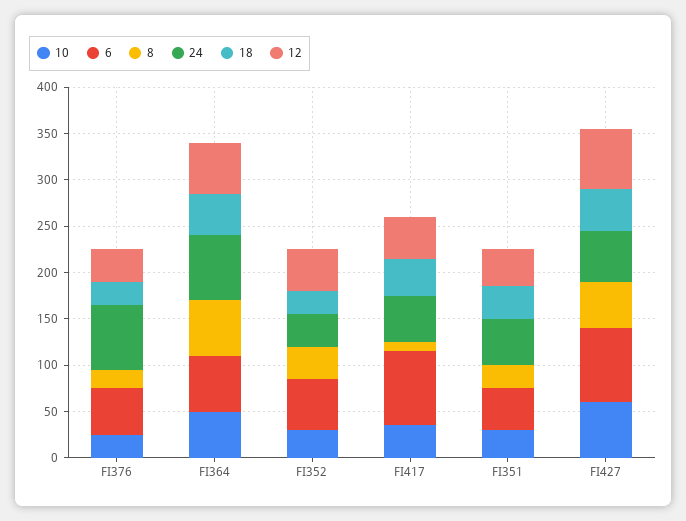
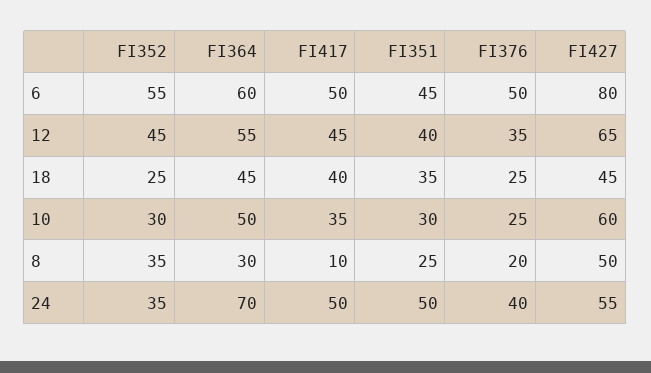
  {
    "10": {
      "FI376": 25,
      "FI364": 50,
      "FI352": 30,
      "FI417": 35,
      "FI351": 30,
      "FI427": 60
    },
    "6": {
      "FI376": 50,
      "FI364": 60,
      "FI352": 55,
-     "FI417": 80,
+     "FI417": 50,
      "FI351": 45,
      "FI427": 80
    },
    "8": {
      "FI376": 20,
-     "FI364": 60,
+     "FI364": 30,
      "FI352": 35,
      "FI417": 10,
      "FI351": 25,
      "FI427": 50
    },
    "24": {
-     "FI376": 70,
+     "FI376": 40,
      "FI364": 70,
      "FI352": 35,
      "FI417": 50,
      "FI351": 50,
      "FI427": 55
    },
    "18": {
      "FI376": 25,
      "FI364": 45,
      "FI352": 25,
      "FI417": 40,
      "FI351": 35,
      "FI427": 45
    },
    "12": {
      "FI376": 35,
      "FI364": 55,
      "FI352": 45,
      "FI417": 45,
      "FI351": 40,
      "FI427": 65
    }
  }

